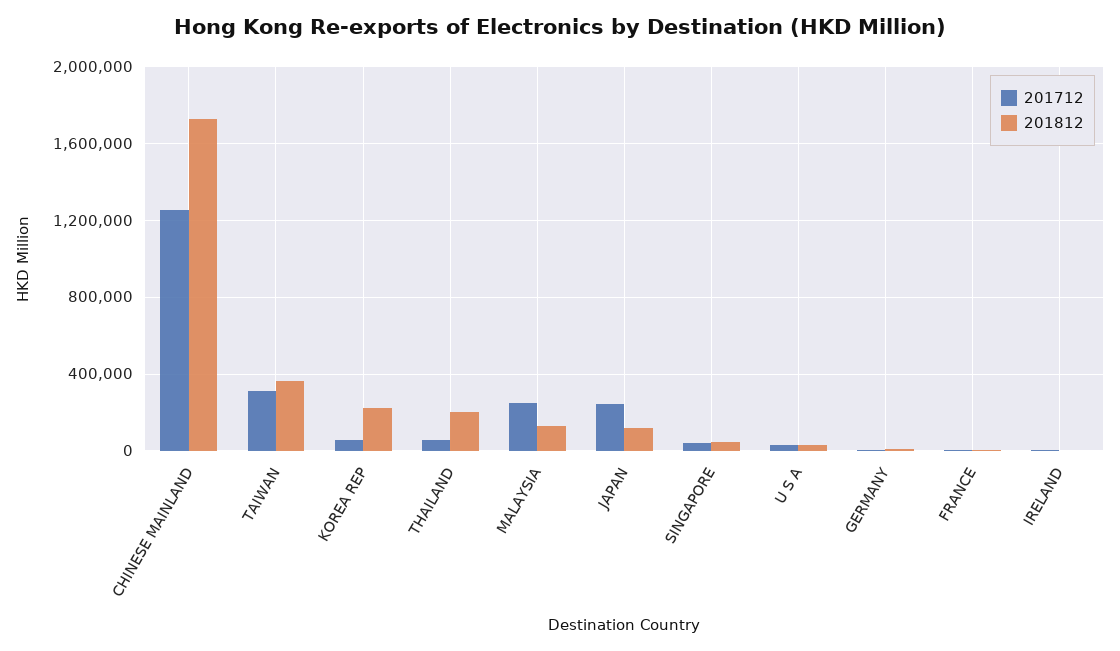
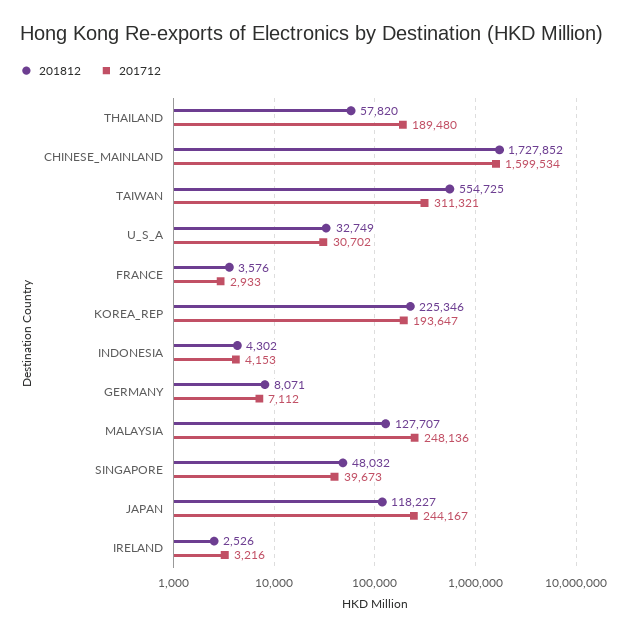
  {
    "201712": {
-     "CHINESE MAINLAND": 1250000,
+     "CHINESE MAINLAND": 1599534,
      "TAIWAN": 311321,
-     "KOREA REP": 50000,
+     "KOREA REP": 193647,
-     "THAILAND": 50000,
+     "THAILAND": 189480,
      "MALAYSIA": 248136,
      "JAPAN": 244167,
      "SINGAPORE": 39673,
      "U S A": 30702,
      "GERMANY": 7112,
      "FRANCE": 2933,
-     "IRELAND": 3216
+     "IRELAND": 3216,
+     "INDONESIA": 4153
    },
    "201812": {
      "CHINESE MAINLAND": 1727852,
-     "TAIWAN": 350000,
+     "TAIWAN": 554725,
      "KOREA REP": 225346,
-     "THAILAND": 200000,
+     "THAILAND": 57820,
      "MALAYSIA": 127707,
      "JAPAN": 118227,
      "SINGAPORE": 48032,
      "U S A": 32749,
      "GERMANY": 8071,
      "FRANCE": 3576,
-     "IRELAND": 2526
+     "IRELAND": 2526,
+     "INDONESIA": 4302
    }
  }

